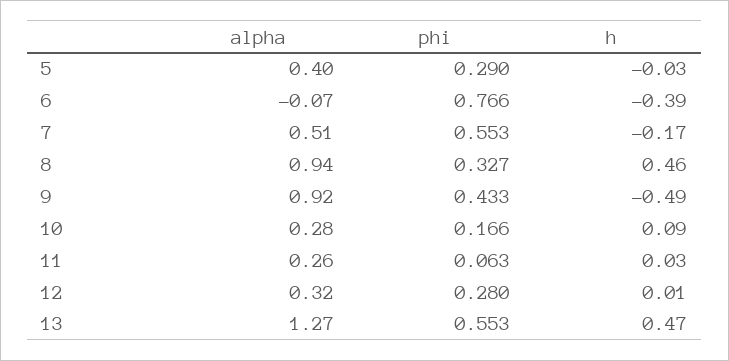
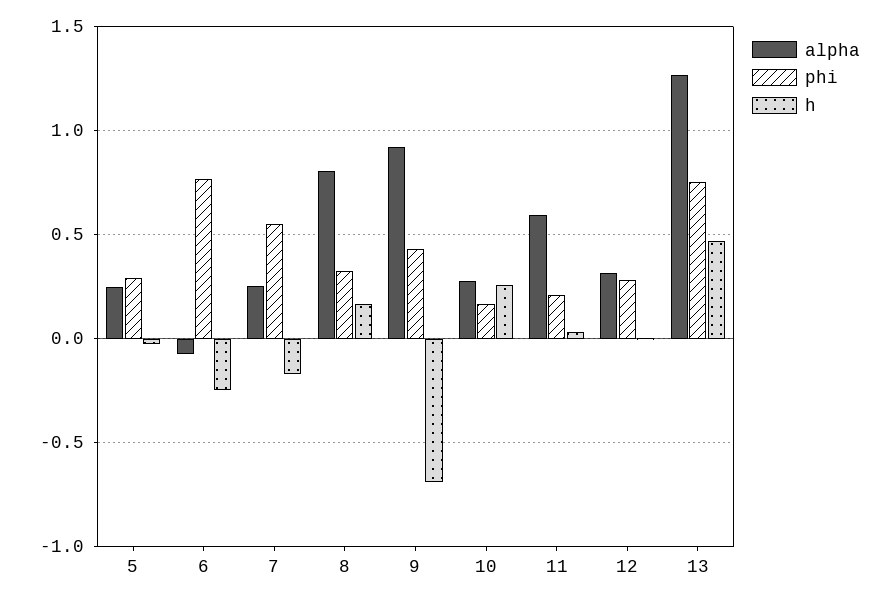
  {
    "alpha": {
-     "5": 0.4,
+     "5": 0.25,
      "6": -0.07,
-     "7": 0.51,
+     "7": 0.25,
-     "8": 0.94,
+     "8": 0.8,
      "9": 0.92,
      "10": 0.28,
-     "11": 0.26,
+     "11": 0.6,
      "12": 0.32,
      "13": 1.27
    },
    "phi": {
      "5": 0.29,
      "6": 0.766,
      "7": 0.553,
      "8": 0.327,
      "9": 0.433,
      "10": 0.166,
-     "11": 0.063,
+     "11": 0.2,
      "12": 0.28,
-     "13": 0.553
+     "13": 0.75
    },
    "h": {
      "5": -0.03,
-     "6": -0.39,
+     "6": -0.25,
      "7": -0.17,
-     "8": 0.46,
+     "8": 0.15,
-     "9": -0.49,
+     "9": -0.7,
-     "10": 0.09,
+     "10": 0.25,
      "11": 0.03,
      "12": 0.01,
      "13": 0.47
    }
  }

